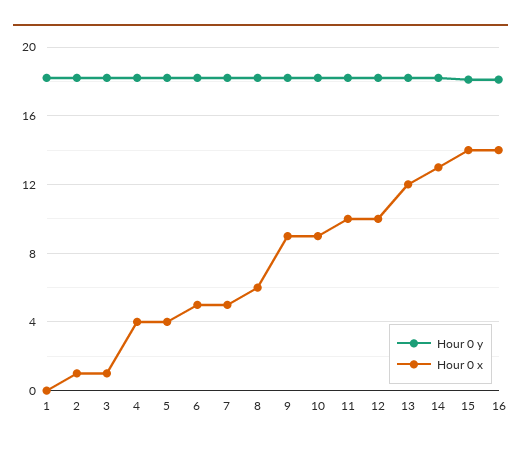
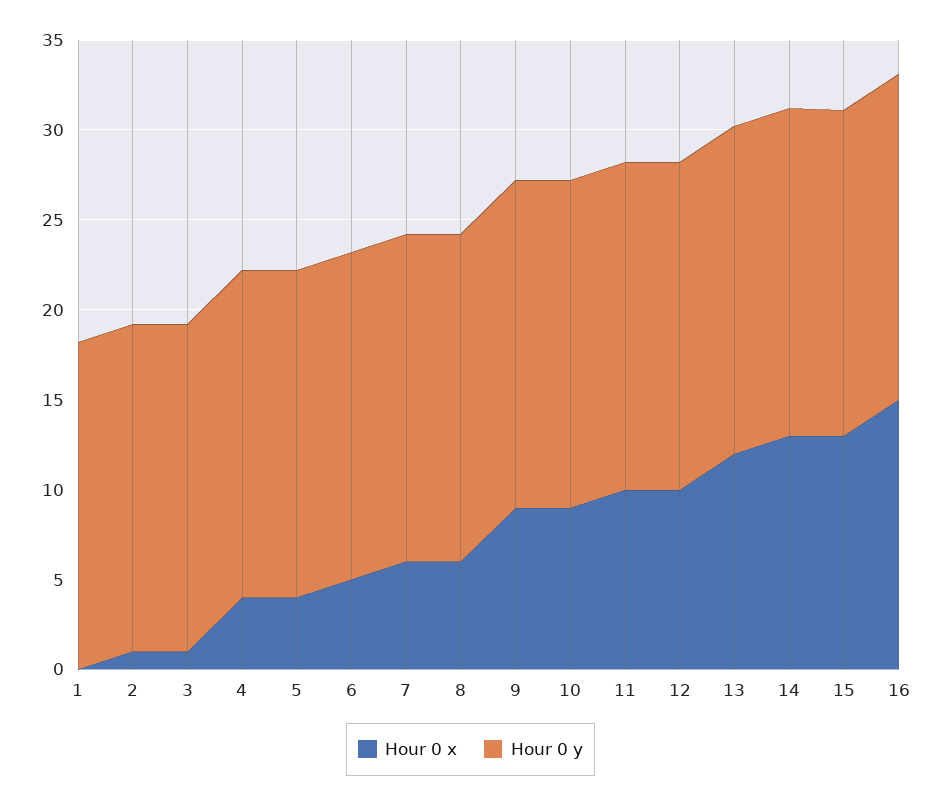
  {
    "Hour 0 y": {
      "1": 18,
      "2": 18,
      "3": 18,
      "4": 18,
      "5": 18,
      "6": 18,
      "7": 18,
      "8": 18,
      "9": 18,
      "10": 18,
      "11": 18,
      "12": 18,
      "13": 18,
      "14": 18,
      "15": 18,
      "16": 18
    },
    "Hour 0 x": {
      "1": 0,
      "2": 1,
      "3": 1,
      "4": 4,
      "5": 4,
      "6": 5,
-     "7": 5,
+     "7": 6,
      "8": 6,
      "9": 9,
      "10": 9,
      "11": 10,
      "12": 10,
      "13": 12,
      "14": 13,
-     "15": 14,
+     "15": 13,
-     "16": 14
+     "16": 15
    }
  }

